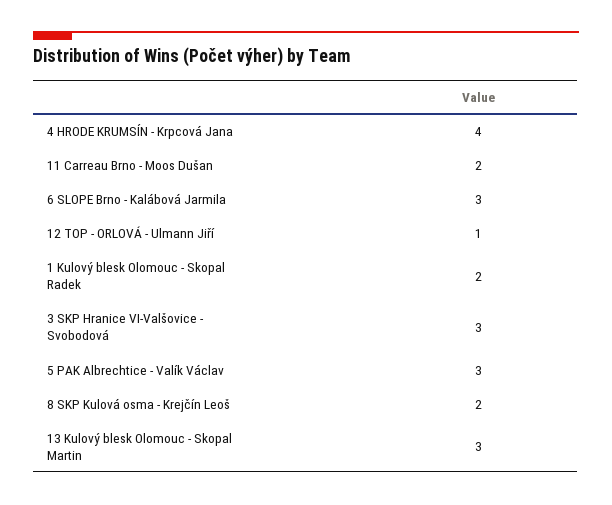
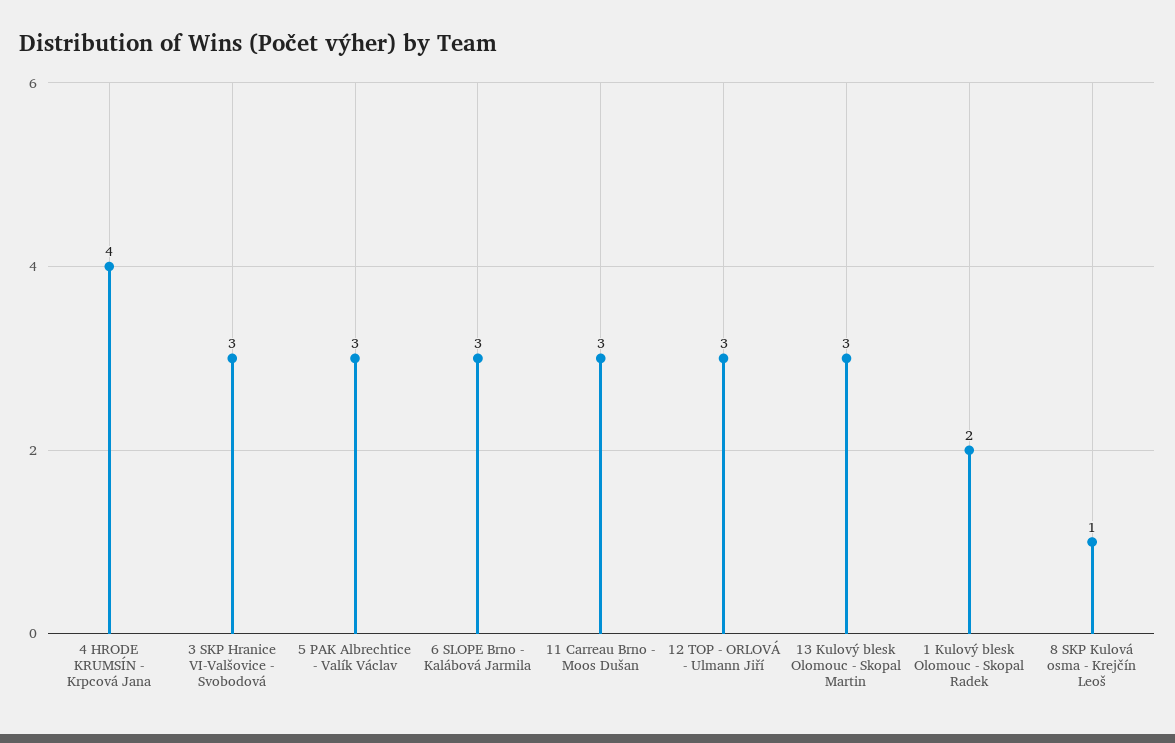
  {
    "4 HRODE KRUMSÍN - Krpcová Jana": 4,
-   "11 Carreau Brno - Moos Dušan": 2,
+   "11 Carreau Brno - Moos Dušan": 3,
    "6 SLOPE Brno - Kalábová Jarmila": 3,
-   "12 TOP - ORLOVÁ - Ulmann Jiří": 1,
+   "12 TOP - ORLOVÁ - Ulmann Jiří": 3,
    "1 Kulový blesk Olomouc - Skopal Radek": 2,
    "3 SKP Hranice VI-Valšovice - Svobodová": 3,
    "5 PAK Albrechtice - Valík Václav": 3,
-   "8 SKP Kulová osma - Krejčín Leoš": 2,
+   "8 SKP Kulová osma - Krejčín Leoš": 1,
    "13 Kulový blesk Olomouc - Skopal Martin": 3
  }

